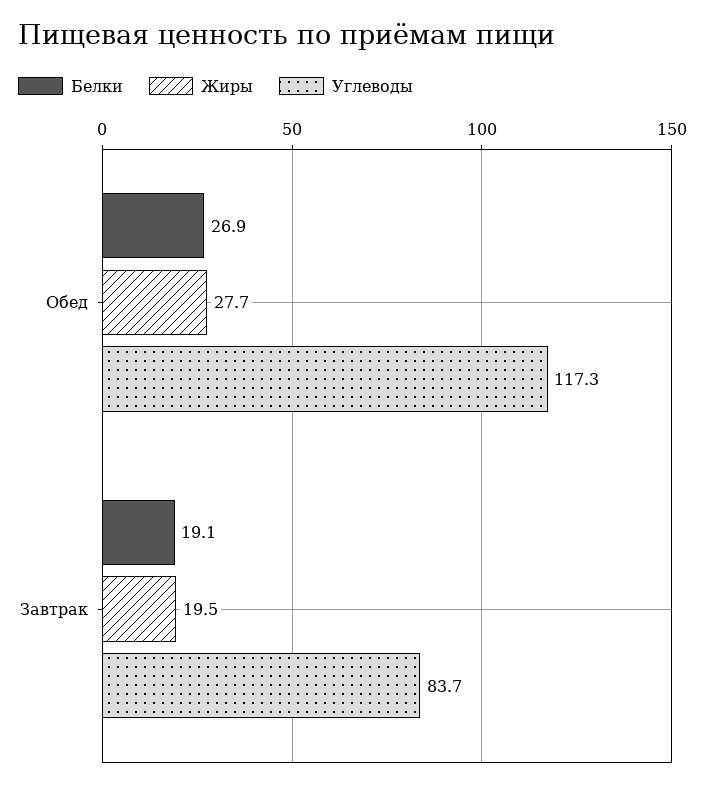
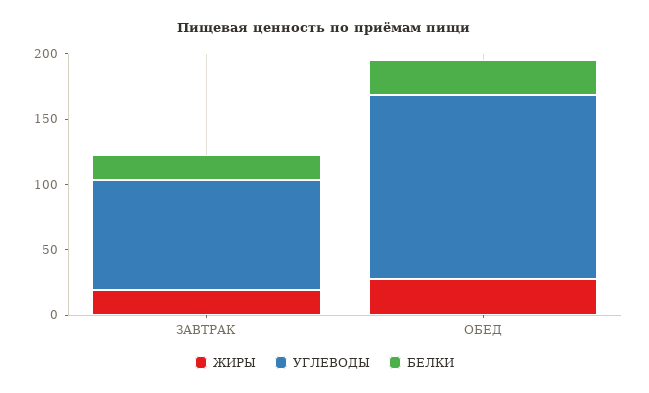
  {
    "Белки": {
      "Обед": 26.9,
      "Завтрак": 19.1
    },
    "Жиры": {
      "Обед": 27.7,
      "Завтрак": 19.5
    },
    "Углеводы": {
-     "Обед": 117.3,
+     "Обед": 140,
      "Завтрак": 83.7
    }
  }

